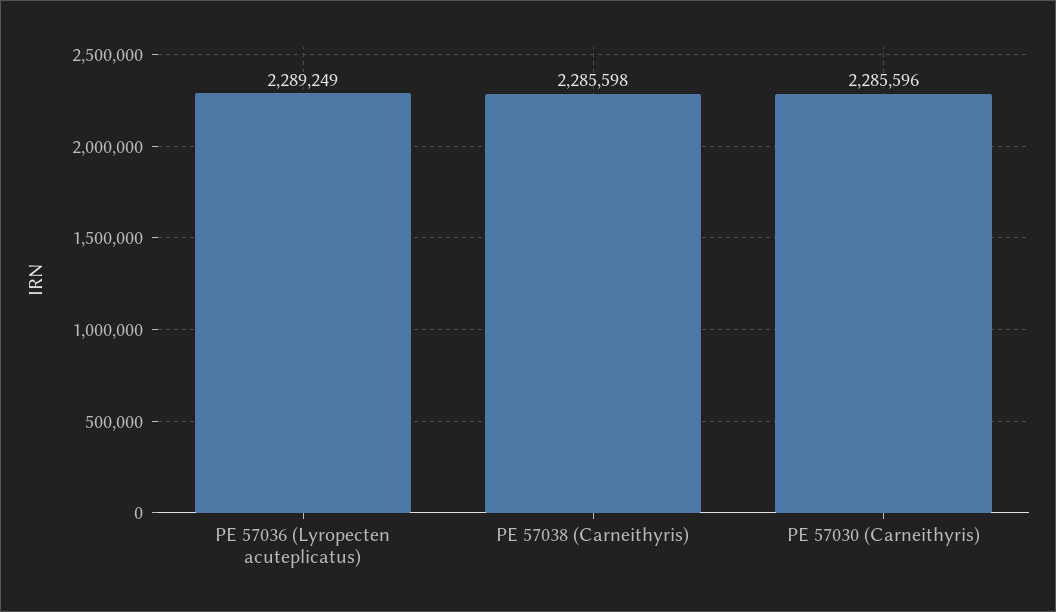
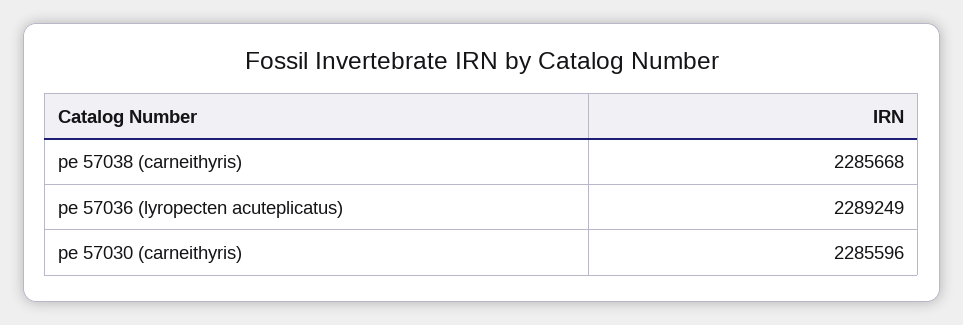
  {
    "PE 57036 (Lyropecten acuteplicatus)": 2289249,
-   "PE 57038 (Carneithyris)": 2285598,
+   "PE 57038 (Carneithyris)": 2285668,
    "PE 57030 (Carneithyris)": 2285596
  }

